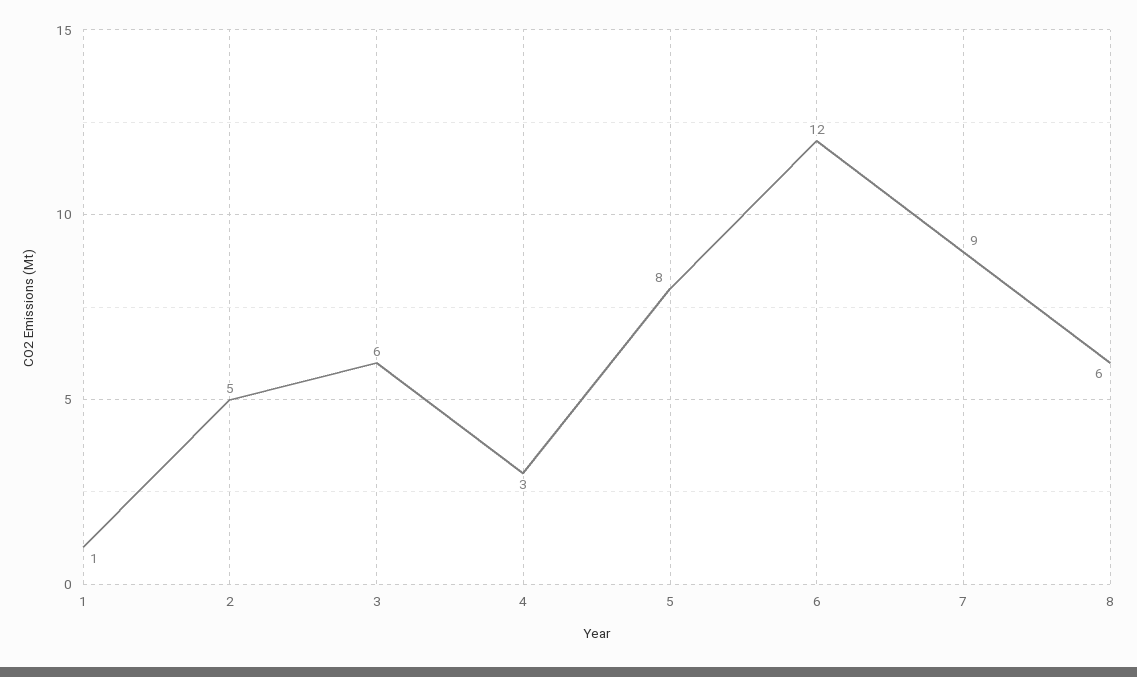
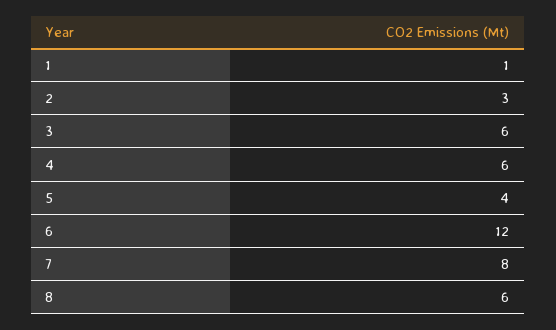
  {
    "1": 1,
-   "2": 5,
+   "2": 3,
    "3": 6,
-   "4": 3,
+   "4": 6,
-   "5": 8,
+   "5": 4,
    "6": 12,
-   "7": 9,
+   "7": 8,
    "8": 6
  }

